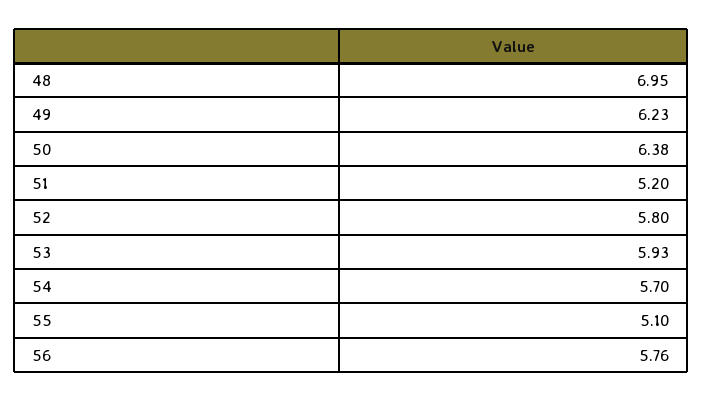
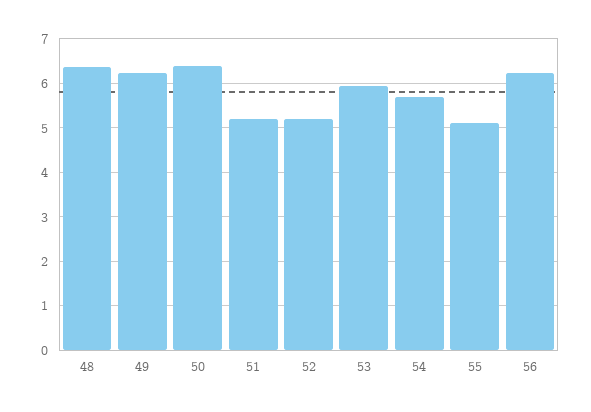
  {
-   "48": 6.95,
+   "48": 6.4,
    "49": 6.23,
    "50": 6.38,
    "51": 5.2,
-   "52": 5.8,
+   "52": 5.2,
    "53": 5.93,
    "54": 5.7,
    "55": 5.1,
-   "56": 5.76
+   "56": 6.2
  }

